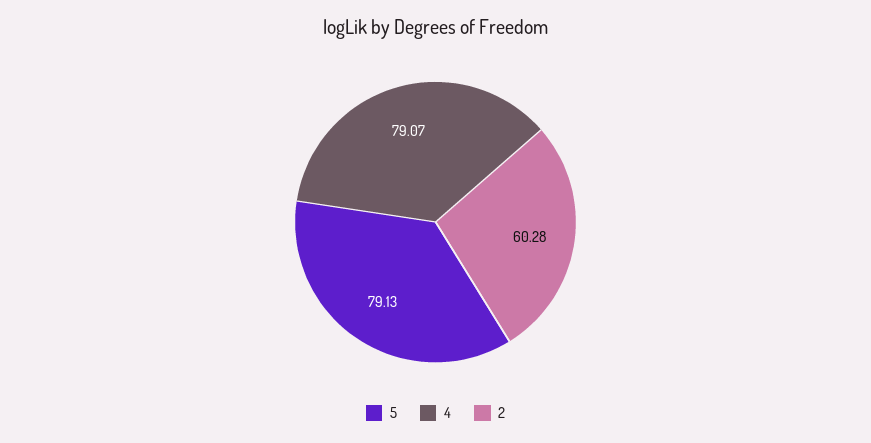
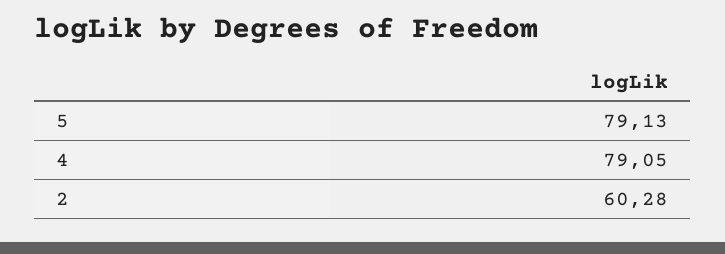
  {
    "5": 79.13,
-   "4": 79.07,
+   "4": 79.05,
    "2": 60.28
  }

